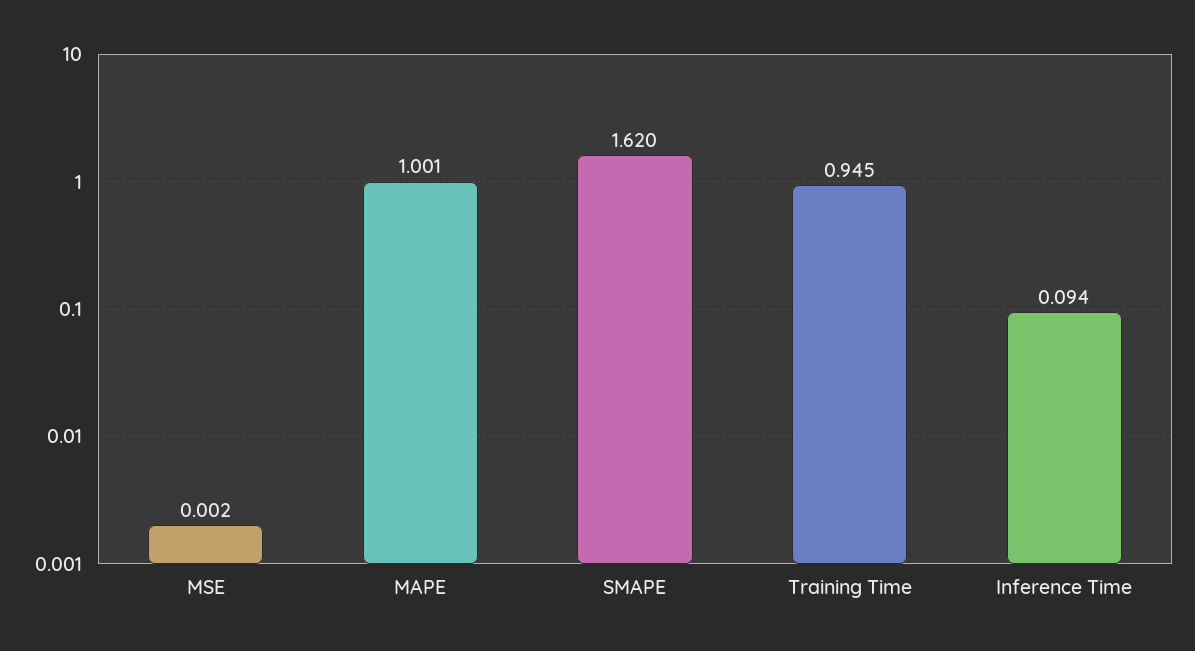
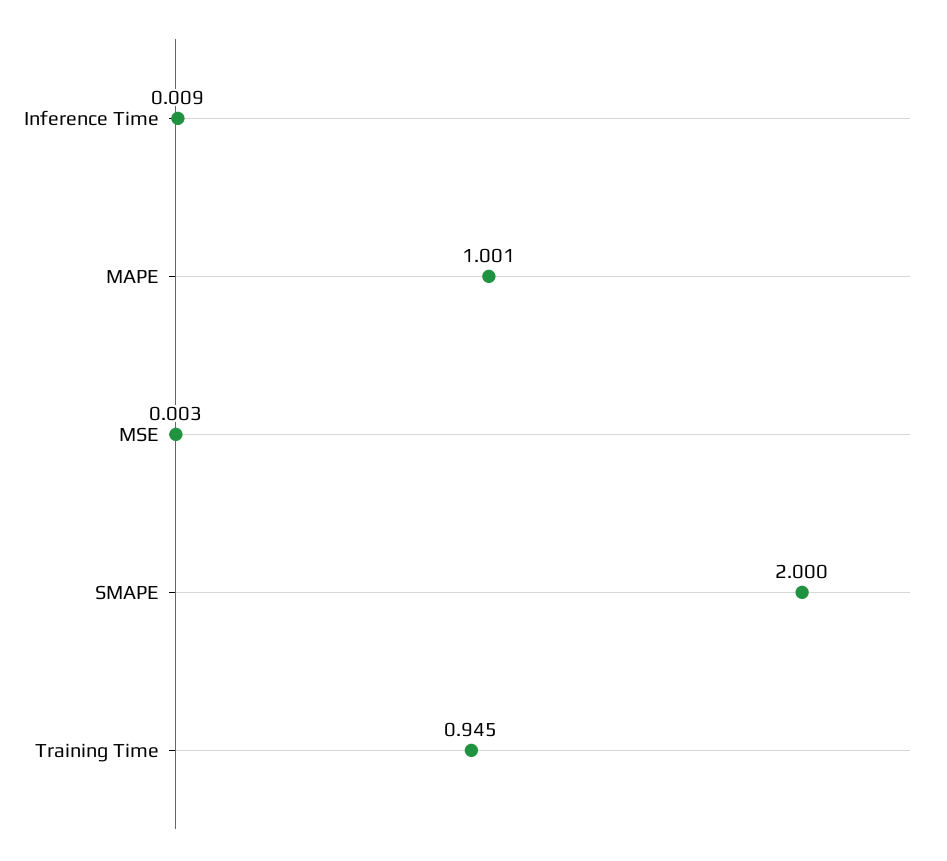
  {
-   "MSE": 0.002,
+   "MSE": 0.003,
    "MAPE": 1.001,
-   "SMAPE": 1.62,
+   "SMAPE": 2,
    "Training Time": 0.945,
-   "Inference Time": 0.094
+   "Inference Time": 0.009
  }

